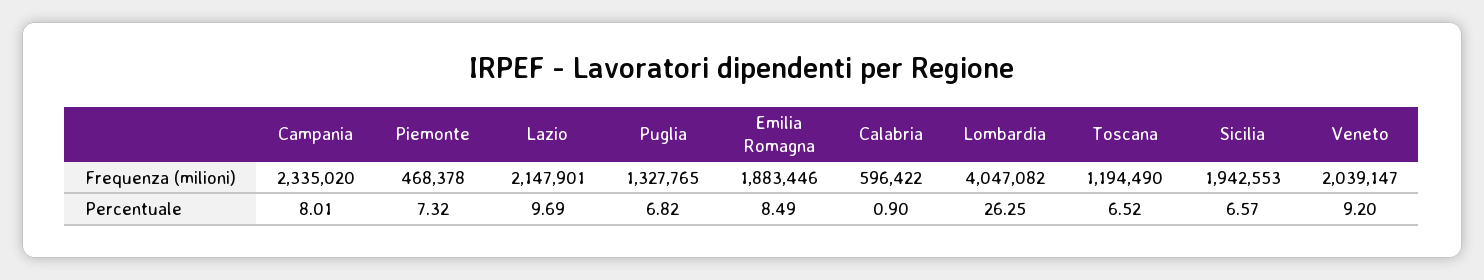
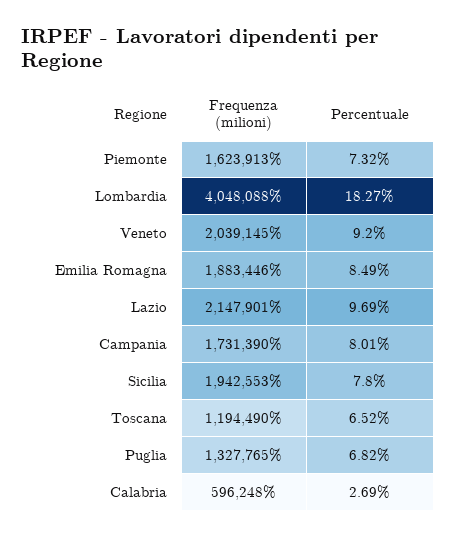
  {
    "Campania": {
-     "Frequenza (milioni)": 2335020,
+     "Frequenza (milioni)": 1731390,
      "Percentuale": 8.01
    },
    "Piemonte": {
-     "Frequenza (milioni)": 468378,
+     "Frequenza (milioni)": 1623913,
      "Percentuale": 7.32
    },
    "Lazio": {
      "Frequenza (milioni)": 2147901,
      "Percentuale": 9.69
    },
    "Puglia": {
      "Frequenza (milioni)": 1327765,
      "Percentuale": 6.82
    },
    "Emilia Romagna": {
      "Frequenza (milioni)": 1883446,
      "Percentuale": 8.49
    },
    "Calabria": {
-     "Frequenza (milioni)": 596422,
+     "Frequenza (milioni)": 596248,
-     "Percentuale": 0.9
+     "Percentuale": 2.69
    },
    "Lombardia": {
-     "Frequenza (milioni)": 4047082,
+     "Frequenza (milioni)": 4048088,
-     "Percentuale": 26.25
+     "Percentuale": 18.27
    },
    "Toscana": {
      "Frequenza (milioni)": 1194490,
      "Percentuale": 6.52
    },
    "Sicilia": {
      "Frequenza (milioni)": 1942553,
-     "Percentuale": 6.57
+     "Percentuale": 7.8
    },
    "Veneto": {
-     "Frequenza (milioni)": 2039147,
+     "Frequenza (milioni)": 2039145,
      "Percentuale": 9.2
    }
  }

